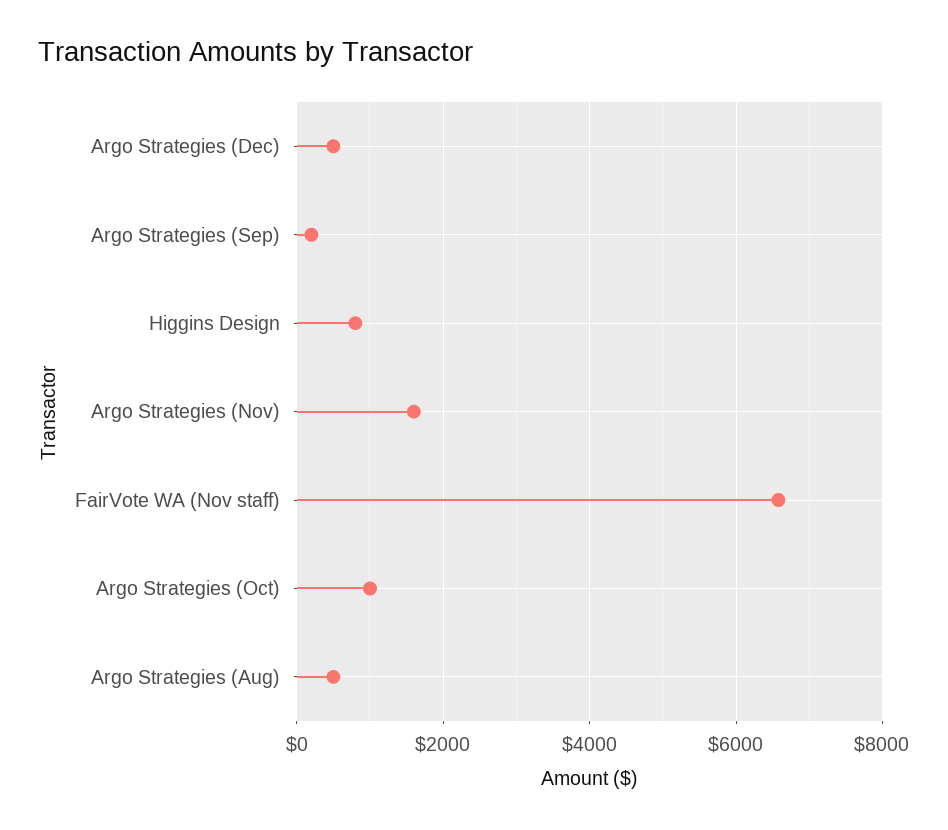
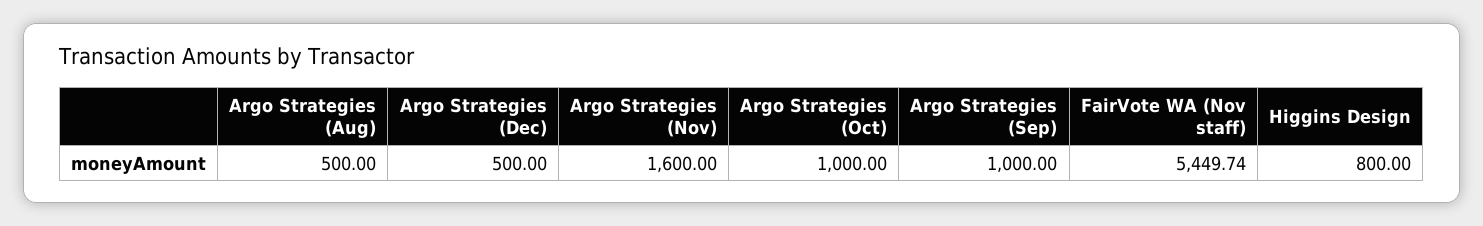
  {
    "Argo Strategies (Dec)": 500,
-   "Argo Strategies (Sep)": 200,
+   "Argo Strategies (Sep)": 1000,
    "Higgins Design": 800,
    "Argo Strategies (Nov)": 1600,
-   "FairVote WA (Nov staff)": 6600,
+   "FairVote WA (Nov staff)": 5449.74,
    "Argo Strategies (Oct)": 1000,
    "Argo Strategies (Aug)": 500
  }

